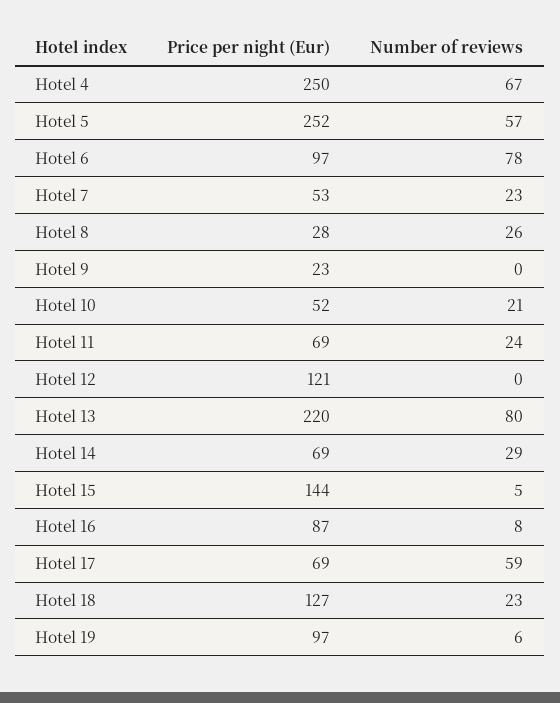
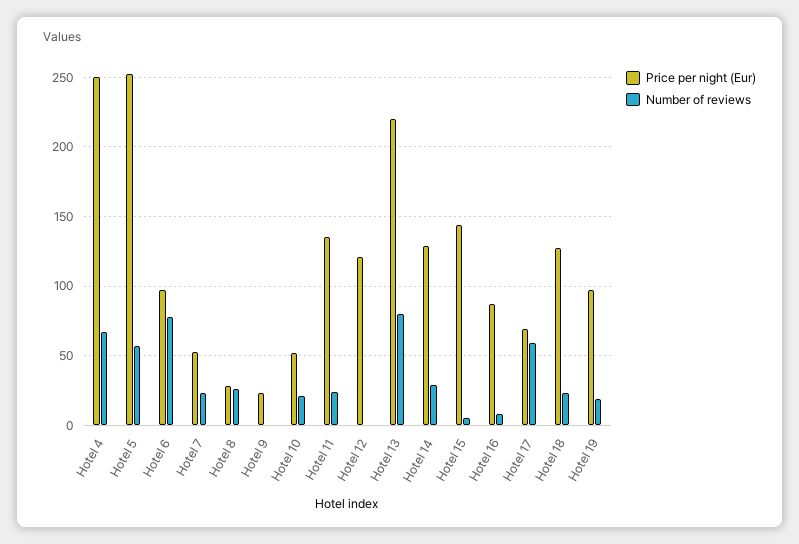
  {
    "Price per night (Eur)": {
      "Hotel 4": 250,
      "Hotel 5": 252,
      "Hotel 6": 97,
      "Hotel 7": 53,
      "Hotel 8": 28,
      "Hotel 9": 23,
      "Hotel 10": 52,
-     "Hotel 11": 69,
+     "Hotel 11": 135,
      "Hotel 12": 121,
      "Hotel 13": 220,
-     "Hotel 14": 69,
+     "Hotel 14": 130,
      "Hotel 15": 144,
      "Hotel 16": 87,
      "Hotel 17": 69,
      "Hotel 18": 127,
      "Hotel 19": 97
    },
    "Number of reviews": {
      "Hotel 4": 67,
      "Hotel 5": 57,
      "Hotel 6": 78,
      "Hotel 7": 23,
      "Hotel 8": 26,
      "Hotel 9": 0,
      "Hotel 10": 21,
      "Hotel 11": 24,
      "Hotel 12": 0,
      "Hotel 13": 80,
      "Hotel 14": 29,
      "Hotel 15": 5,
      "Hotel 16": 8,
      "Hotel 17": 59,
      "Hotel 18": 23,
-     "Hotel 19": 6
+     "Hotel 19": 20
    }
  }

